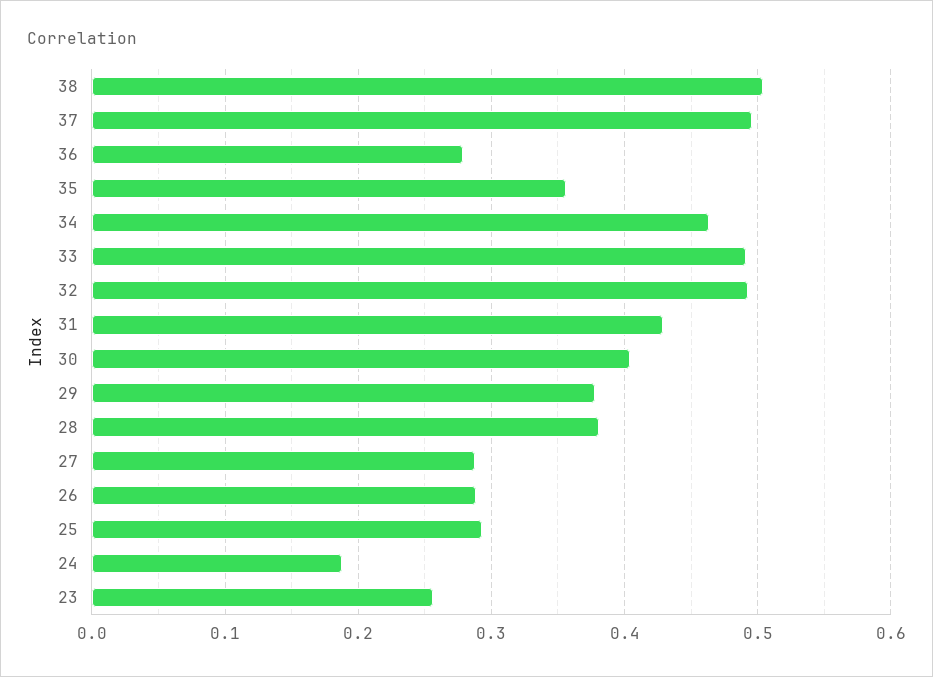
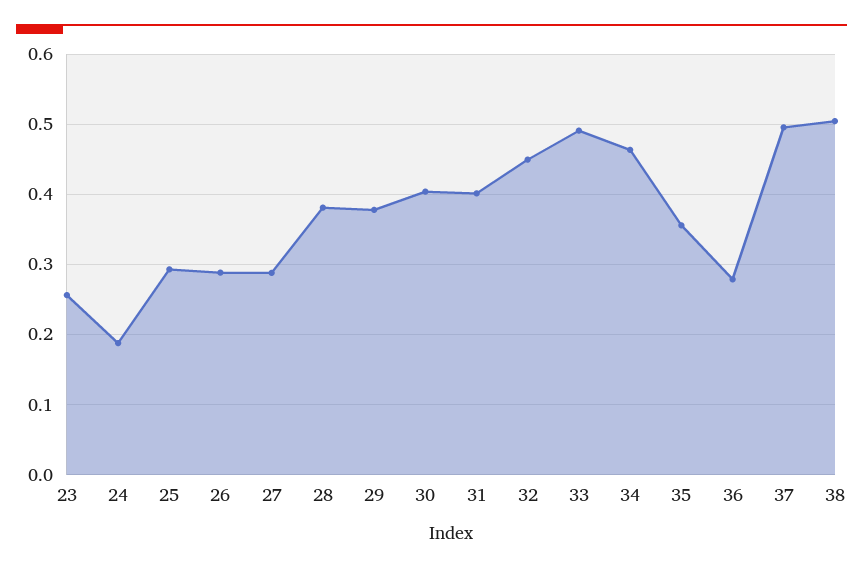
  {
    "38": 0.5,
    "37": 0.5,
    "36": 0.28,
    "35": 0.36,
    "34": 0.46,
    "33": 0.49,
-   "32": 0.49,
+   "32": 0.45,
-   "31": 0.43,
+   "31": 0.4,
    "30": 0.4,
    "29": 0.38,
    "28": 0.38,
    "27": 0.29,
    "26": 0.29,
    "25": 0.29,
    "24": 0.19,
    "23": 0.26
  }

